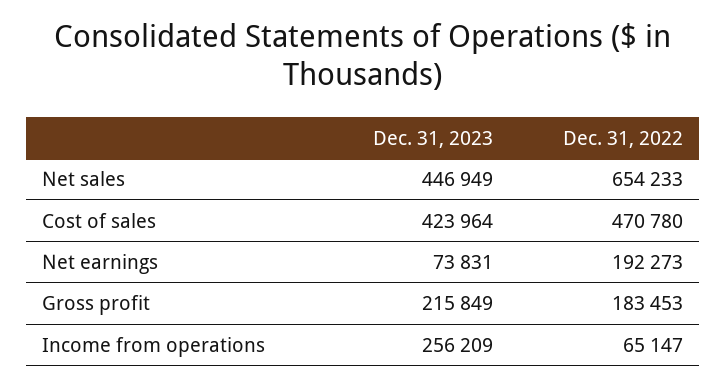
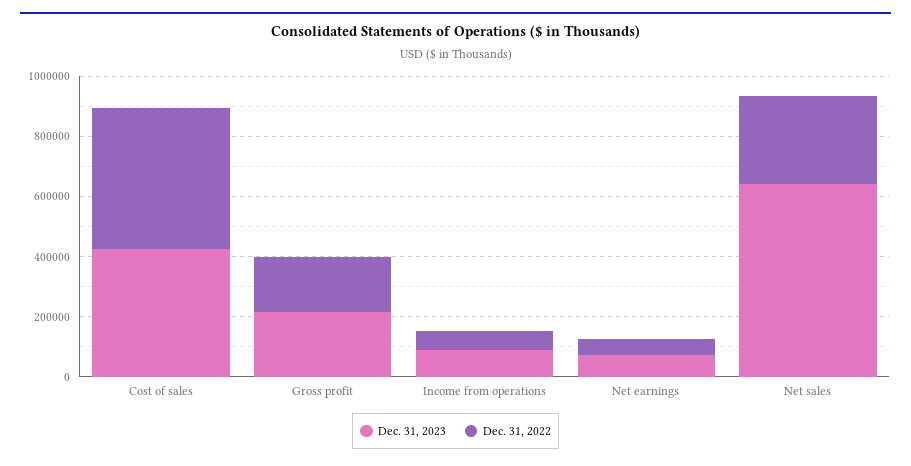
  {
    "Dec. 31, 2023": {
-     "Net sales": 446949,
+     "Net sales": 650000,
      "Cost of sales": 423964,
      "Net earnings": 73831,
      "Gross profit": 215849,
-     "Income from operations": 256209
+     "Income from operations": 100000
    },
    "Dec. 31, 2022": {
-     "Net sales": 654233,
+     "Net sales": 300000,
      "Cost of sales": 470780,
-     "Net earnings": 192273,
+     "Net earnings": 50000,
      "Gross profit": 183453,
      "Income from operations": 65147
    }
  }

